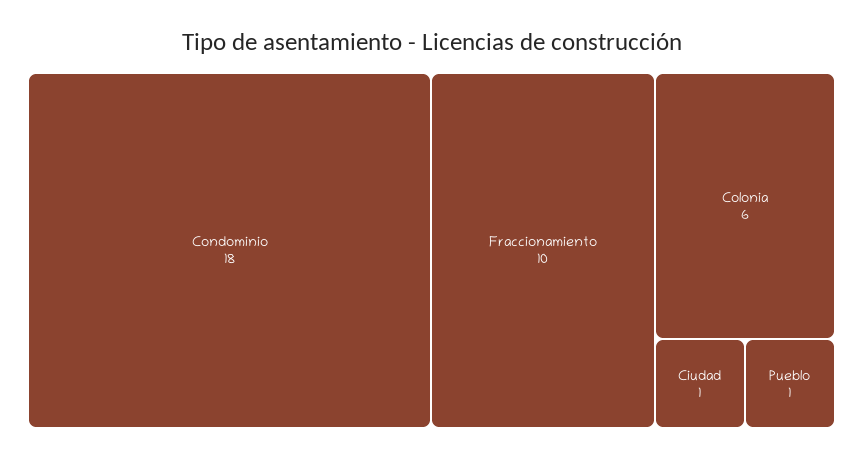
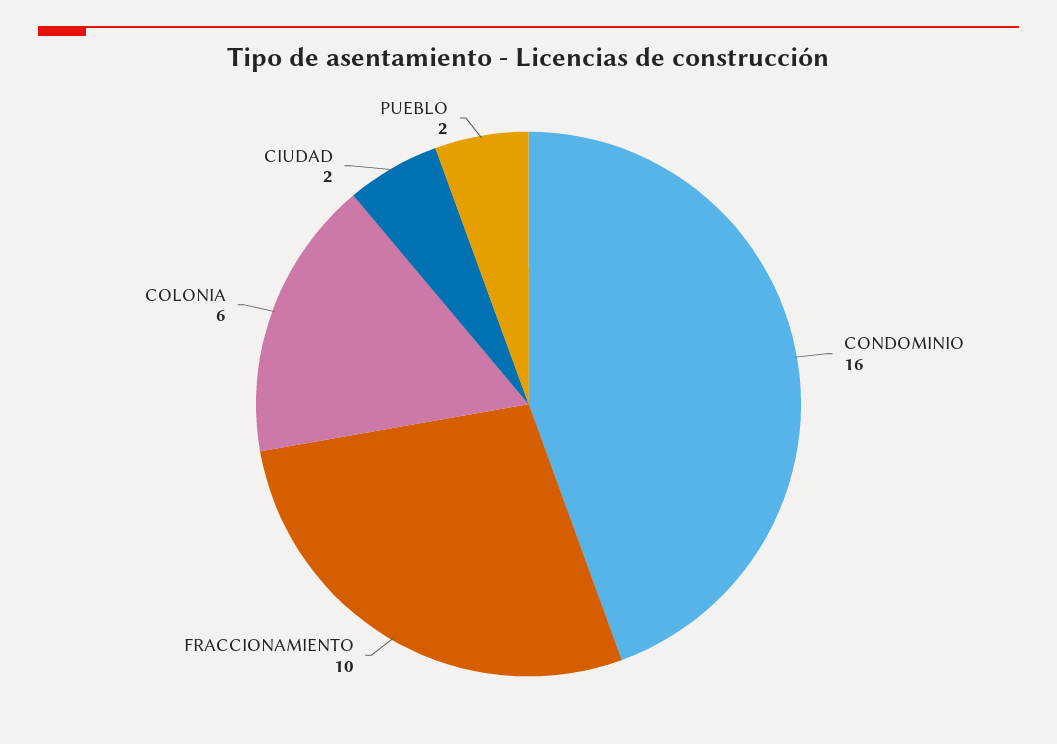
  {
-   "Condominio": 18,
+   "Condominio": 16,
    "Fraccionamiento": 10,
    "Colonia": 6,
-   "Ciudad": 1,
+   "Ciudad": 2,
-   "Pueblo": 1
+   "Pueblo": 2
  }

